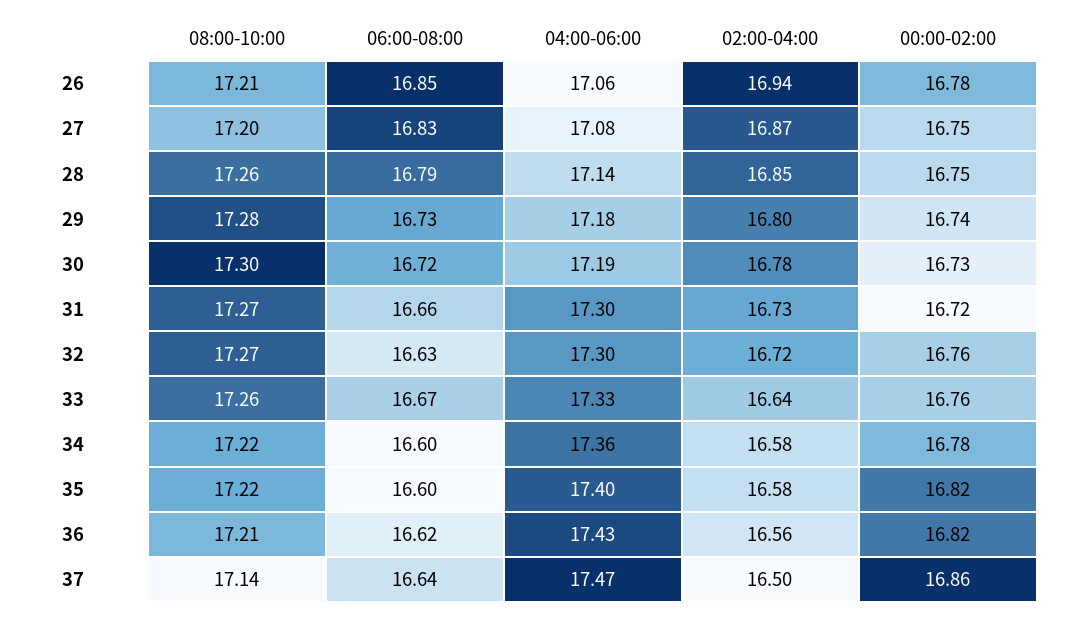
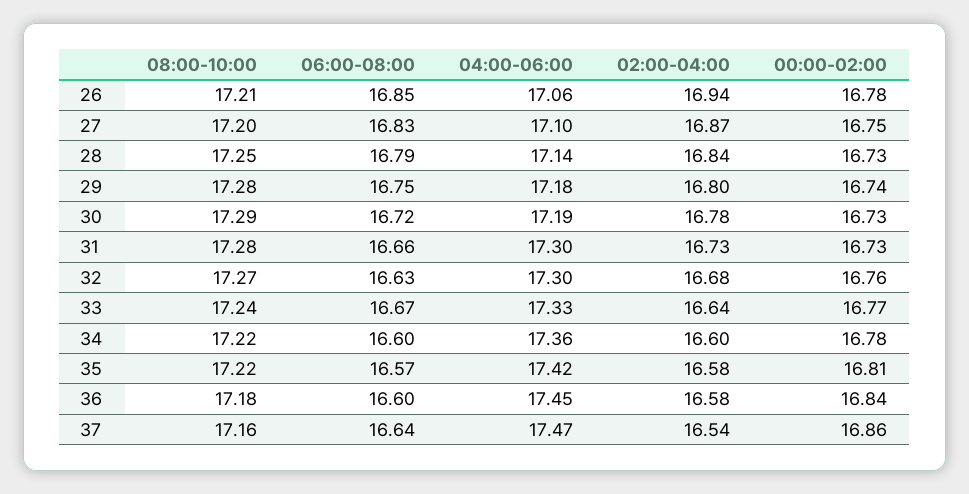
  {
    "08:00-10:00": {
      "26": 17.21,
      "27": 17.2,
-     "28": 17.26,
+     "28": 17.25,
      "29": 17.28,
-     "30": 17.3,
+     "30": 17.29,
-     "31": 17.27,
+     "31": 17.28,
      "32": 17.27,
-     "33": 17.26,
+     "33": 17.24,
      "34": 17.22,
      "35": 17.22,
-     "36": 17.21,
+     "36": 17.18,
-     "37": 17.14
+     "37": 17.16
    },
    "06:00-08:00": {
      "26": 16.85,
      "27": 16.83,
      "28": 16.79,
-     "29": 16.73,
+     "29": 16.75,
      "30": 16.72,
      "31": 16.66,
      "32": 16.63,
      "33": 16.67,
      "34": 16.6,
-     "35": 16.6,
+     "35": 16.57,
-     "36": 16.62,
+     "36": 16.6,
      "37": 16.64
    },
    "04:00-06:00": {
      "26": 17.06,
-     "27": 17.08,
+     "27": 17.1,
      "28": 17.14,
      "29": 17.18,
      "30": 17.19,
      "31": 17.3,
      "32": 17.3,
      "33": 17.33,
      "34": 17.36,
-     "35": 17.4,
+     "35": 17.42,
-     "36": 17.43,
+     "36": 17.45,
      "37": 17.47
    },
    "02:00-04:00": {
      "26": 16.94,
      "27": 16.87,
-     "28": 16.85,
+     "28": 16.84,
      "29": 16.8,
      "30": 16.78,
      "31": 16.73,
-     "32": 16.72,
+     "32": 16.68,
      "33": 16.64,
-     "34": 16.58,
+     "34": 16.6,
      "35": 16.58,
-     "36": 16.56,
+     "36": 16.58,
-     "37": 16.5
+     "37": 16.54
    },
    "00:00-02:00": {
      "26": 16.78,
      "27": 16.75,
-     "28": 16.75,
+     "28": 16.73,
      "29": 16.74,
      "30": 16.73,
-     "31": 16.72,
+     "31": 16.73,
      "32": 16.76,
-     "33": 16.76,
+     "33": 16.77,
      "34": 16.78,
-     "35": 16.82,
+     "35": 16.81,
-     "36": 16.82,
+     "36": 16.84,
      "37": 16.86
    }
  }

